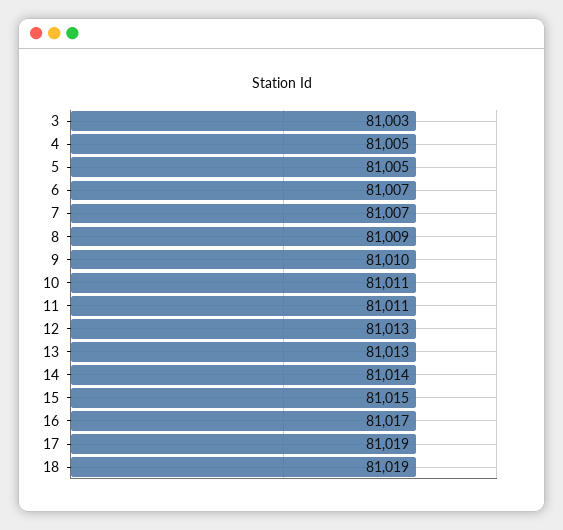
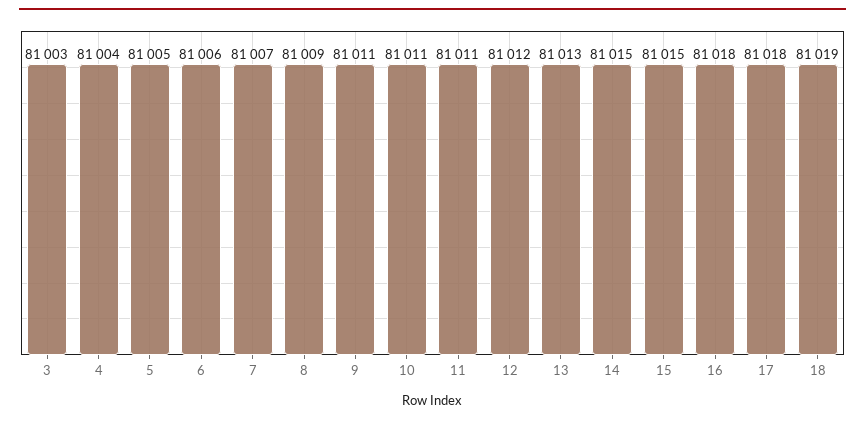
  {
    "3": 81003,
-   "4": 81005,
+   "4": 81004,
    "5": 81005,
-   "6": 81007,
+   "6": 81006,
    "7": 81007,
    "8": 81009,
-   "9": 81010,
+   "9": 81011,
    "10": 81011,
    "11": 81011,
-   "12": 81013,
+   "12": 81012,
    "13": 81013,
-   "14": 81014,
+   "14": 81015,
    "15": 81015,
-   "16": 81017,
+   "16": 81018,
-   "17": 81019,
+   "17": 81018,
    "18": 81019
  }

